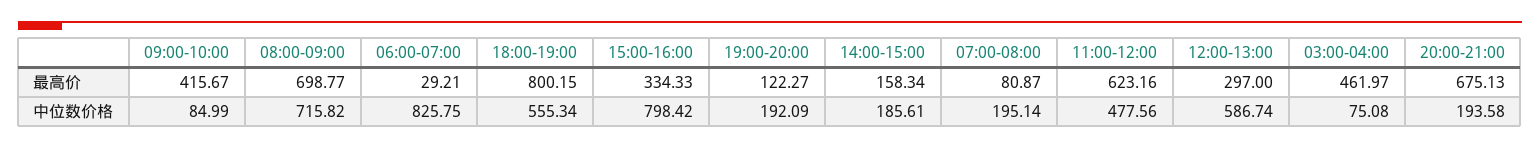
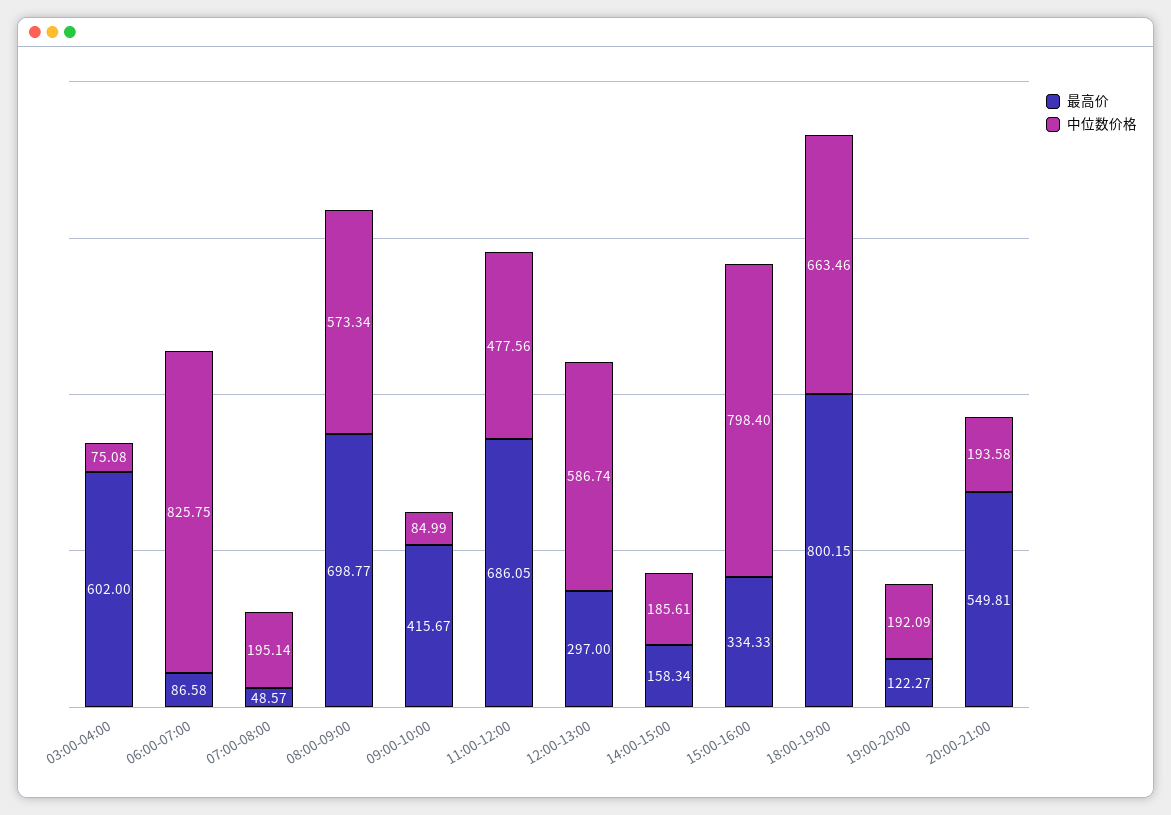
  {
    "最高价": {
      "09:00-10:00": 415.67,
      "08:00-09:00": 698.77,
-     "06:00-07:00": 29.21,
+     "06:00-07:00": 86.58,
      "18:00-19:00": 800.15,
      "15:00-16:00": 334.33,
      "19:00-20:00": 122.27,
      "14:00-15:00": 158.34,
-     "07:00-08:00": 80.87,
+     "07:00-08:00": 48.57,
-     "11:00-12:00": 623.16,
+     "11:00-12:00": 686.05,
      "12:00-13:00": 297,
-     "03:00-04:00": 461.97,
+     "03:00-04:00": 602,
-     "20:00-21:00": 675.13
+     "20:00-21:00": 549.81
    },
    "中位数价格": {
      "09:00-10:00": 84.99,
-     "08:00-09:00": 715.82,
+     "08:00-09:00": 573.34,
      "06:00-07:00": 825.75,
-     "18:00-19:00": 555.34,
+     "18:00-19:00": 663.46,
-     "15:00-16:00": 798.42,
+     "15:00-16:00": 798.4,
      "19:00-20:00": 192.09,
      "14:00-15:00": 185.61,
      "07:00-08:00": 195.14,
      "11:00-12:00": 477.56,
      "12:00-13:00": 586.74,
      "03:00-04:00": 75.08,
      "20:00-21:00": 193.58
    }
  }

